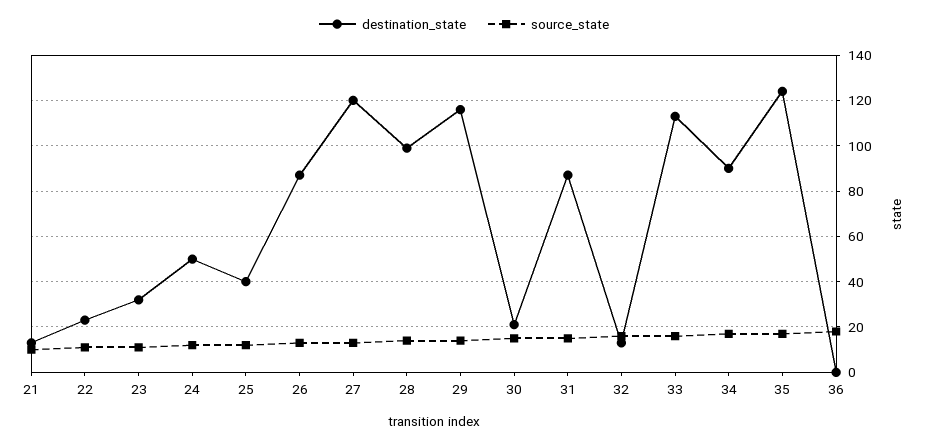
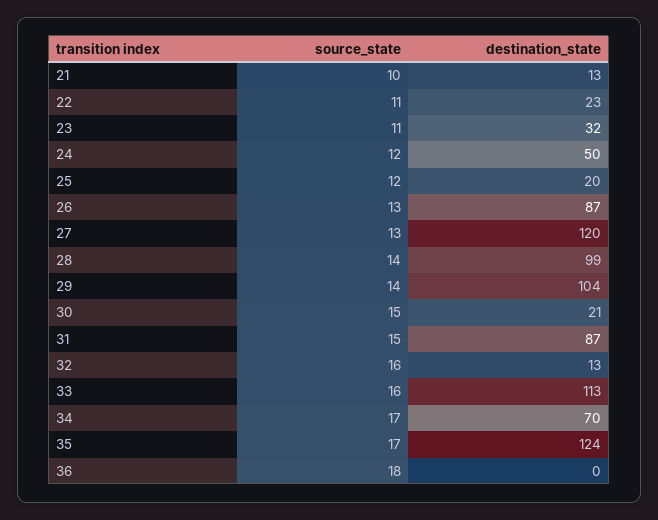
  {
    "destination_state": {
      "21": 13,
      "22": 23,
      "23": 32,
      "24": 50,
-     "25": 40,
+     "25": 20,
      "26": 87,
      "27": 120,
      "28": 99,
-     "29": 115,
+     "29": 104,
      "30": 21,
      "31": 87,
      "32": 13,
      "33": 113,
-     "34": 90,
+     "34": 70,
      "35": 124,
      "36": 0
    },
    "source_state": {
      "21": 10,
      "22": 11,
      "23": 11,
      "24": 12,
      "25": 12,
      "26": 13,
      "27": 13,
      "28": 14,
      "29": 14,
      "30": 15,
      "31": 15,
      "32": 16,
      "33": 16,
      "34": 17,
      "35": 17,
      "36": 18
    }
  }

